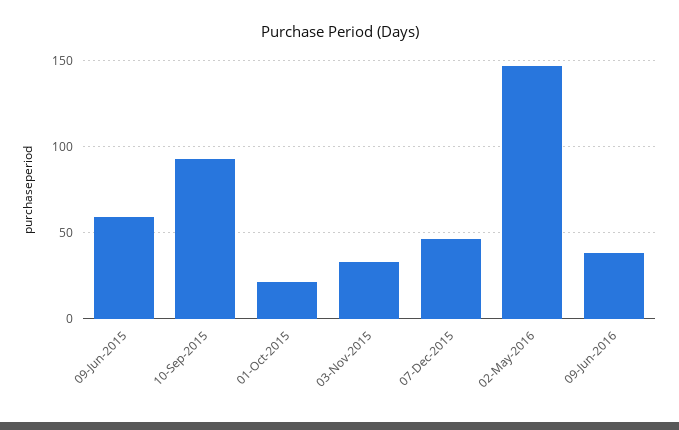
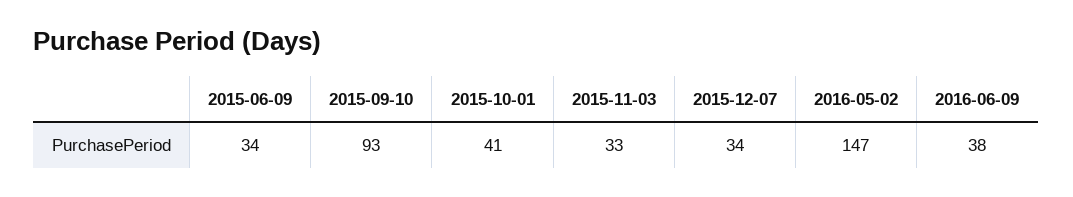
  {
-   "09-Jun-2015": 60,
+   "09-Jun-2015": 34,
    "10-Sep-2015": 93,
-   "01-Oct-2015": 20,
+   "01-Oct-2015": 41,
    "03-Nov-2015": 33,
-   "07-Dec-2015": 45,
+   "07-Dec-2015": 34,
    "02-May-2016": 147,
    "09-Jun-2016": 38
  }

